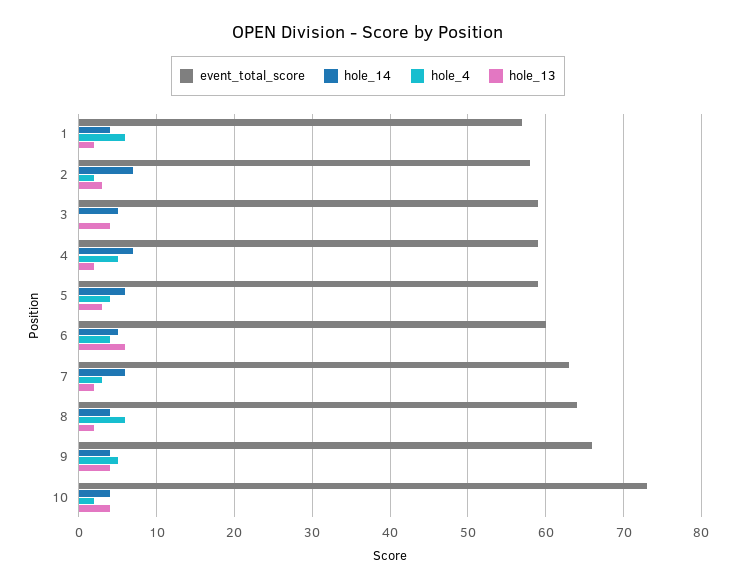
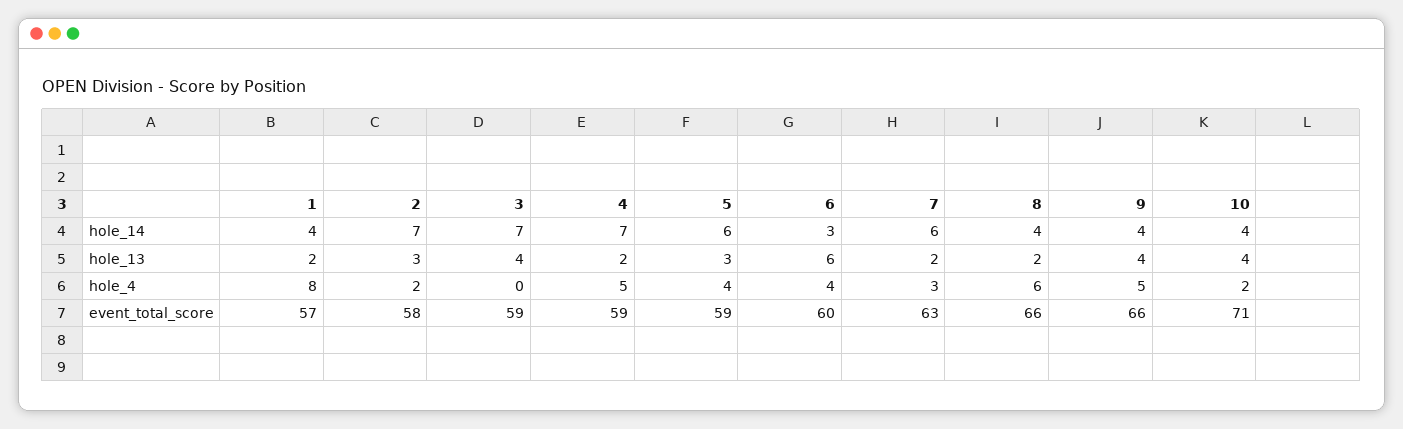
  {
    "event_total_score": {
      "1": 57,
      "2": 58,
      "3": 59,
      "4": 59,
      "5": 59,
      "6": 60,
      "7": 63,
-     "8": 64,
+     "8": 66,
      "9": 66,
-     "10": 73
+     "10": 71
    },
    "hole_14": {
      "1": 4,
      "2": 7,
-     "3": 5,
+     "3": 7,
      "4": 7,
      "5": 6,
-     "6": 5,
+     "6": 3,
      "7": 6,
      "8": 4,
      "9": 4,
      "10": 4
    },
    "hole_4": {
-     "1": 6,
+     "1": 8,
      "2": 2,
      "3": 0,
      "4": 5,
      "5": 4,
      "6": 4,
      "7": 3,
      "8": 6,
      "9": 5,
      "10": 2
    },
    "hole_13": {
      "1": 2,
      "2": 3,
      "3": 4,
      "4": 2,
      "5": 3,
      "6": 6,
      "7": 2,
      "8": 2,
      "9": 4,
      "10": 4
    }
  }

